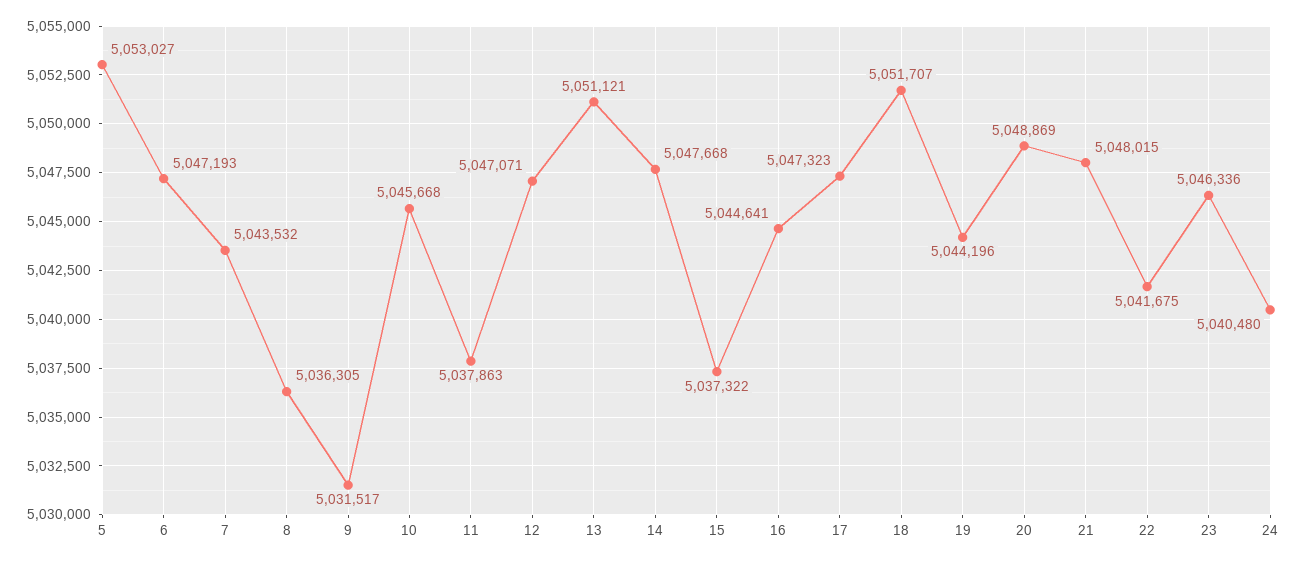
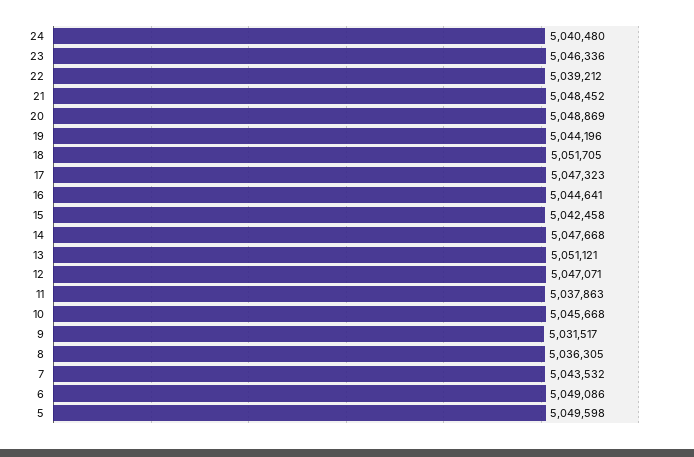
  {
-   "5": 5053027,
+   "5": 5049598,
-   "6": 5047193,
+   "6": 5049086,
    "7": 5043532,
    "8": 5036305,
    "9": 5031517,
    "10": 5045668,
    "11": 5037863,
    "12": 5047071,
    "13": 5051121,
    "14": 5047668,
-   "15": 5037322,
+   "15": 5042458,
    "16": 5044641,
    "17": 5047323,
-   "18": 5051707,
+   "18": 5051705,
    "19": 5044196,
    "20": 5048869,
-   "21": 5048015,
+   "21": 5048452,
-   "22": 5041675,
+   "22": 5039212,
    "23": 5046336,
    "24": 5040480
  }

